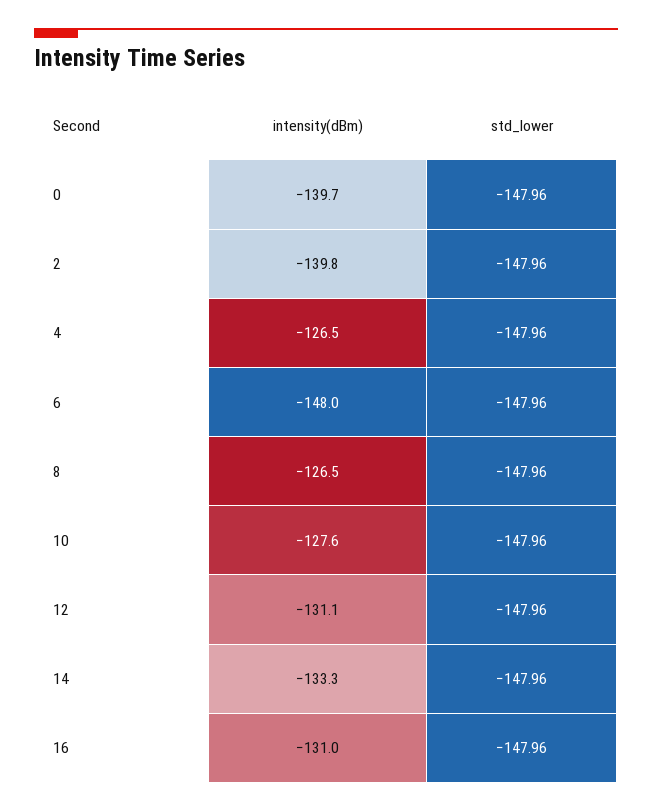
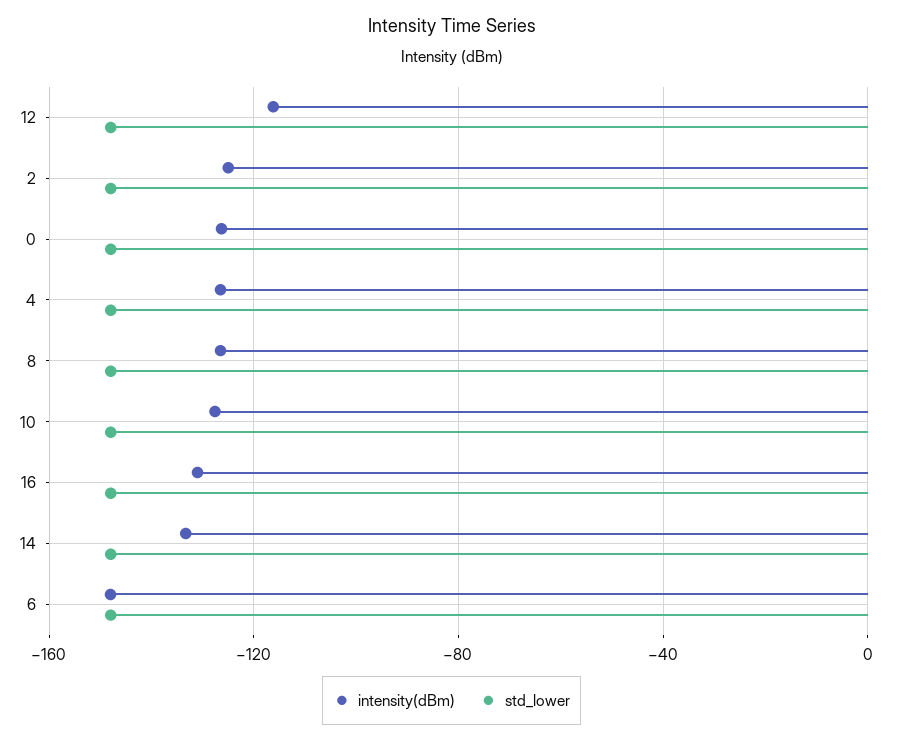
  {
    "intensity(dBm)": {
-     "0": -139.7,
+     "0": -125,
-     "2": -139.8,
+     "2": -125,
      "4": -126.5,
      "6": -148,
      "8": -126.5,
      "10": -127.6,
-     "12": -131.1,
+     "12": -115,
      "14": -133.3,
      "16": -131
    },
    "std_lower": {
      "0": -147.96,
      "2": -147.96,
      "4": -147.96,
      "6": -147.96,
      "8": -147.96,
      "10": -147.96,
      "12": -147.96,
      "14": -147.96,
      "16": -147.96
    }
  }

